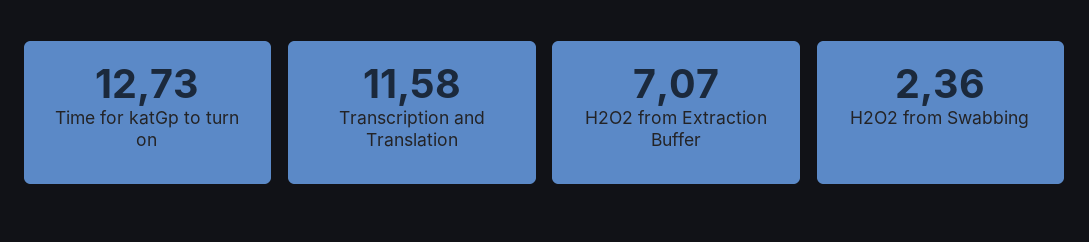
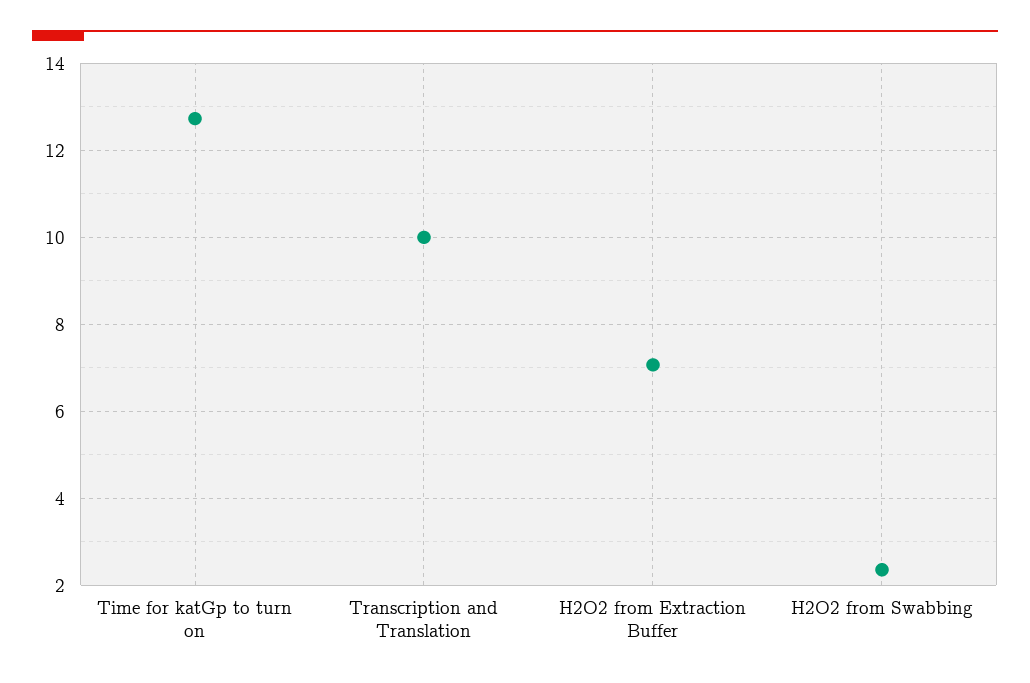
  {
    "Time for katGp to turn on": 12.73,
-   "Transcription and Translation": 11.58,
+   "Transcription and Translation": 10,
    "H2O2 from Extraction Buffer": 7.07,
    "H2O2 from Swabbing": 2.36
  }

